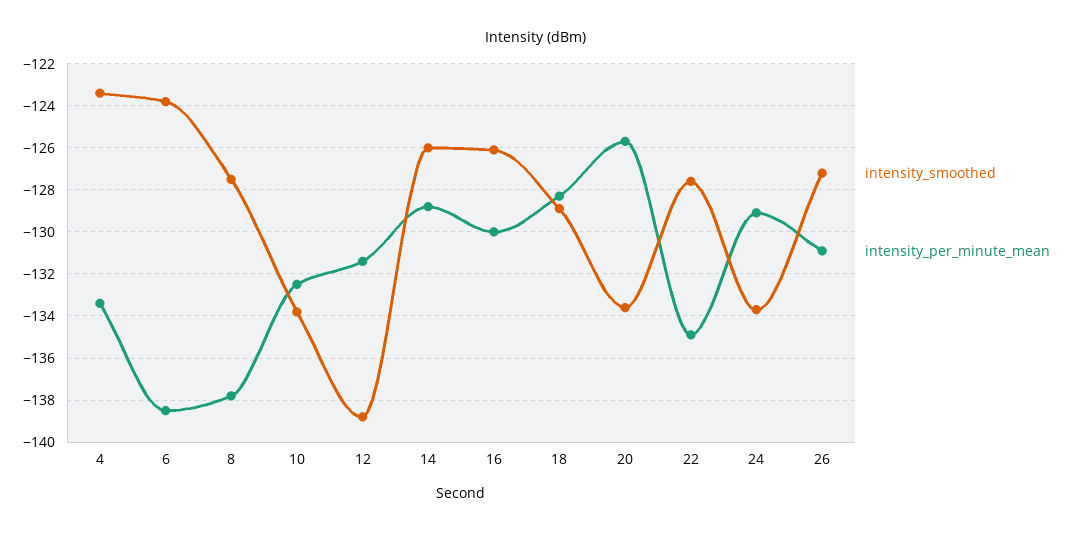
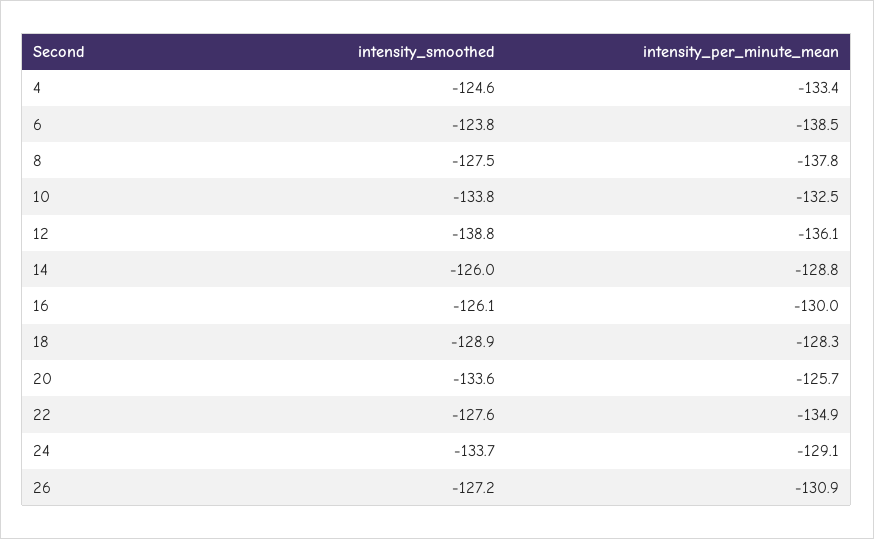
  {
    "intensity_smoothed": {
-     "4": -123.5,
+     "4": -124.6,
      "6": -123.8,
      "8": -127.5,
      "10": -133.8,
      "12": -138.8,
      "14": -126,
      "16": -126.1,
      "18": -128.9,
      "20": -133.6,
      "22": -127.6,
      "24": -133.7,
      "26": -127.2
    },
    "intensity_per_minute_mean": {
      "4": -133.4,
      "6": -138.5,
      "8": -137.8,
      "10": -132.5,
-     "12": -131.5,
+     "12": -136.1,
      "14": -128.8,
      "16": -130,
      "18": -128.3,
      "20": -125.7,
      "22": -134.9,
      "24": -129.1,
      "26": -130.9
    }
  }

